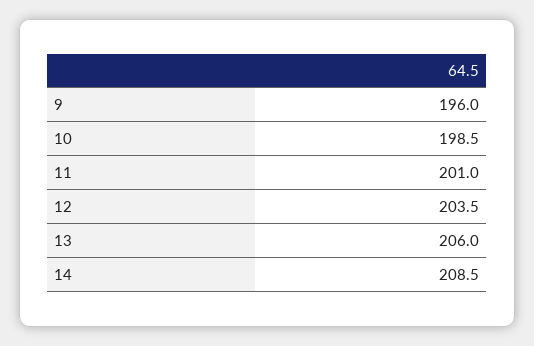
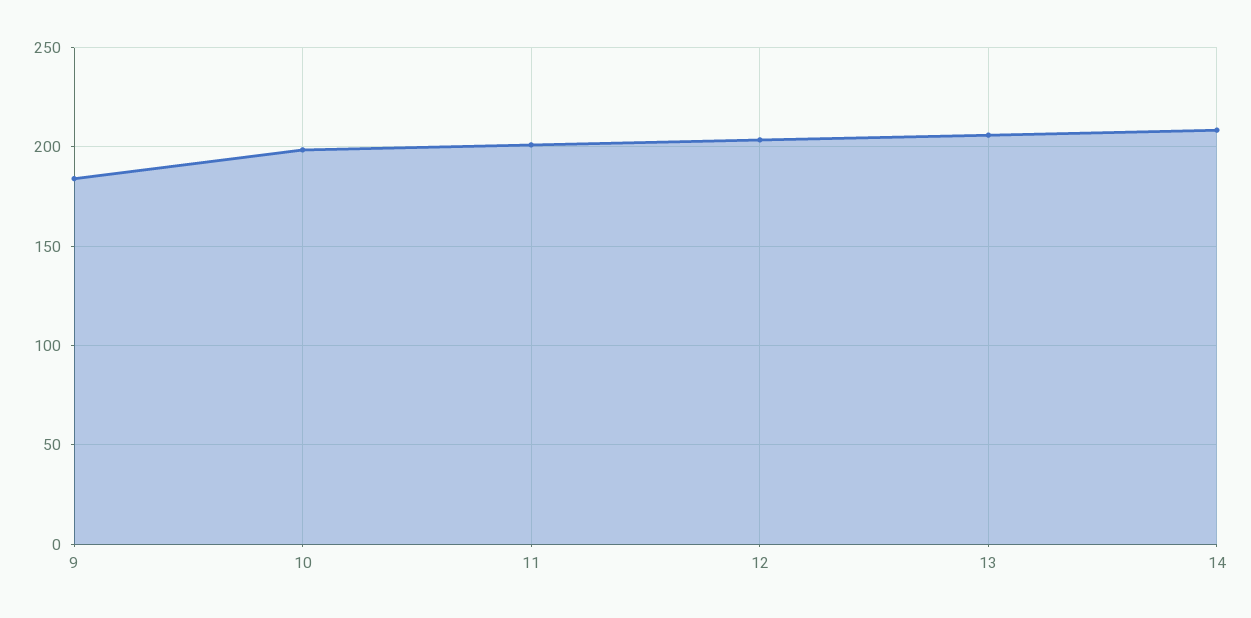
  {
-   "9": 196,
+   "9": 185,
    "10": 198.5,
    "11": 201,
    "12": 203.5,
    "13": 206,
    "14": 208.5
  }

